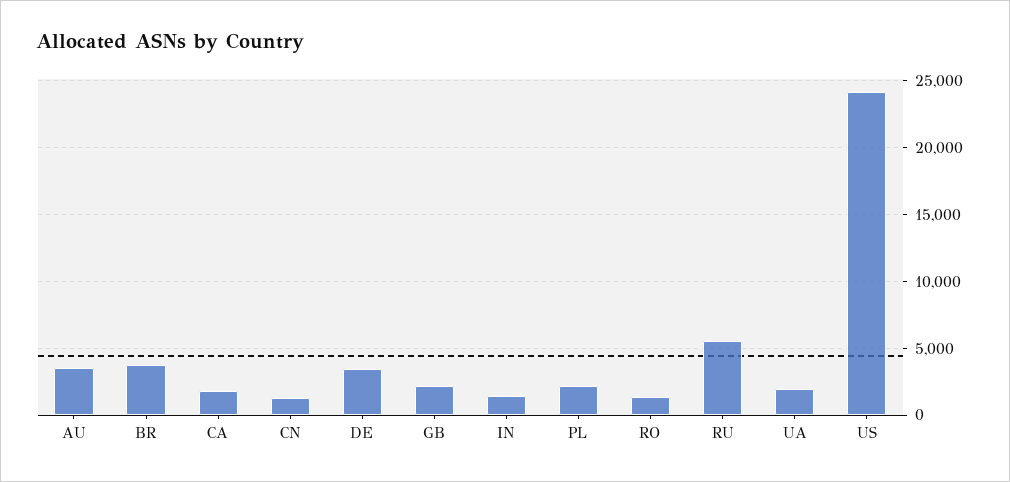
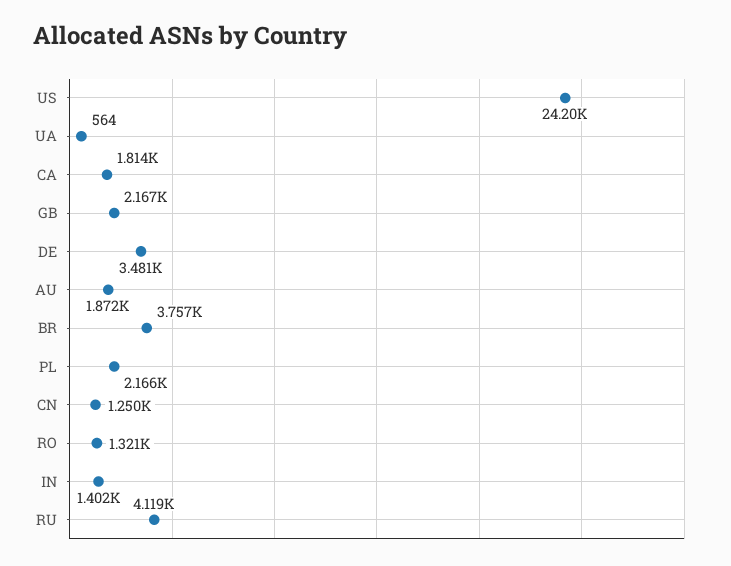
  {
-   "AU": 3500,
+   "AU": 1872,
    "BR": 3757,
    "CA": 1814,
    "CN": 1250,
    "DE": 3481,
    "GB": 2167,
    "IN": 1402,
    "PL": 2166,
    "RO": 1321,
-   "RU": 5500,
+   "RU": 4119,
-   "UA": 2000,
+   "UA": 564,
    "US": 24200
  }

